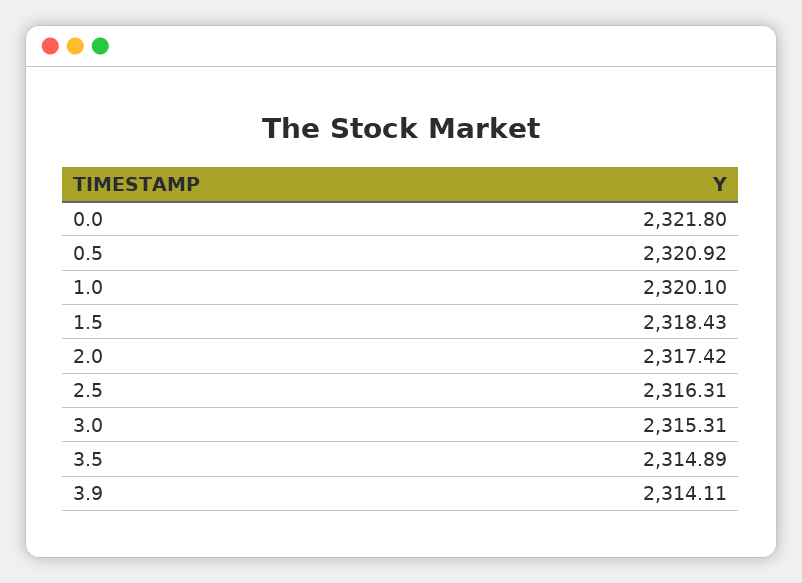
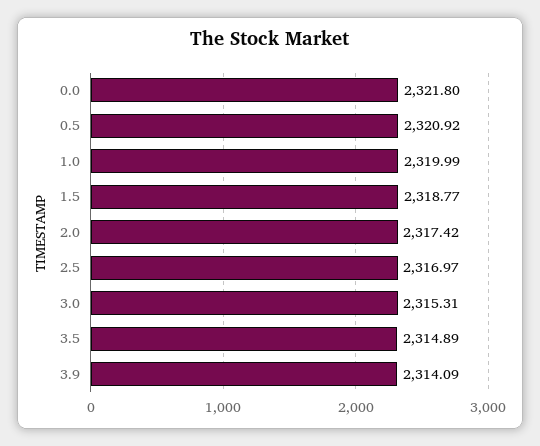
  {
    "0.0": 2321.8,
    "0.5": 2320.92,
-   "1.0": 2320.1,
+   "1.0": 2319.99,
-   "1.5": 2318.43,
+   "1.5": 2318.77,
    "2.0": 2317.42,
-   "2.5": 2316.31,
+   "2.5": 2316.97,
    "3.0": 2315.31,
    "3.5": 2314.89,
-   "3.9": 2314.11
+   "3.9": 2314.09
  }

